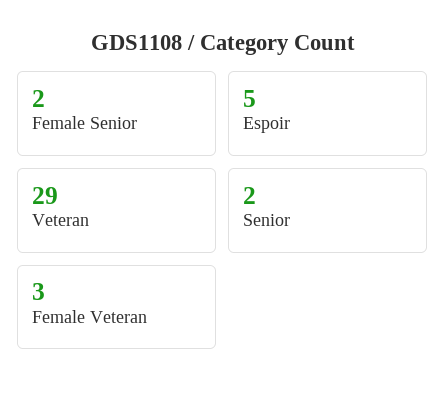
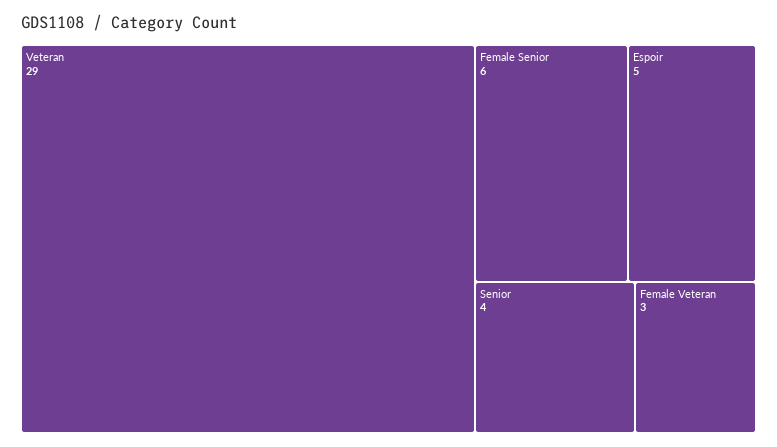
  {
-   "Female Senior": 2,
+   "Female Senior": 6,
    "Espoir": 5,
    "Veteran": 29,
-   "Senior": 2,
+   "Senior": 4,
    "Female Veteran": 3
  }

